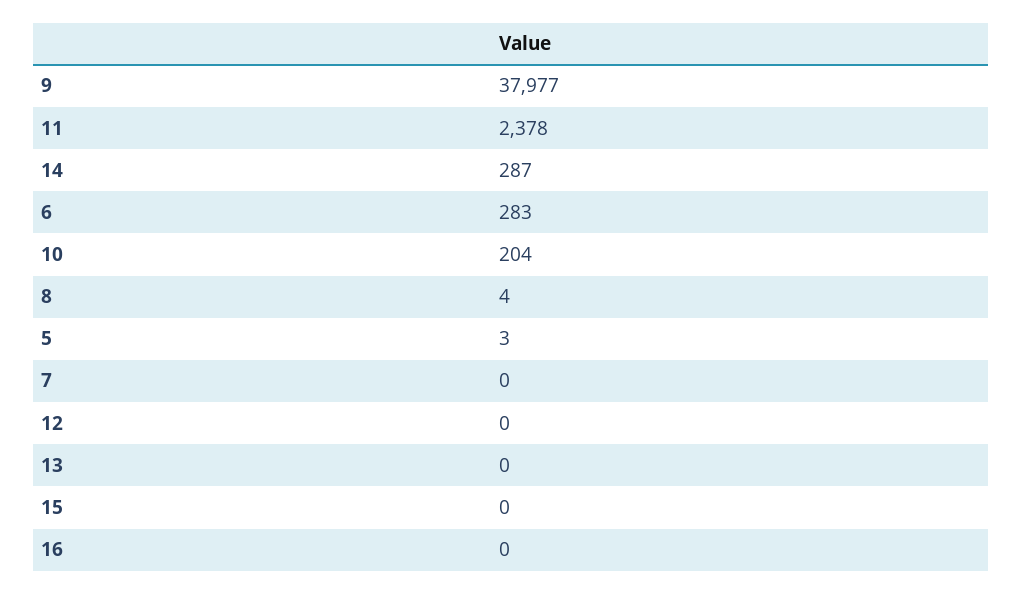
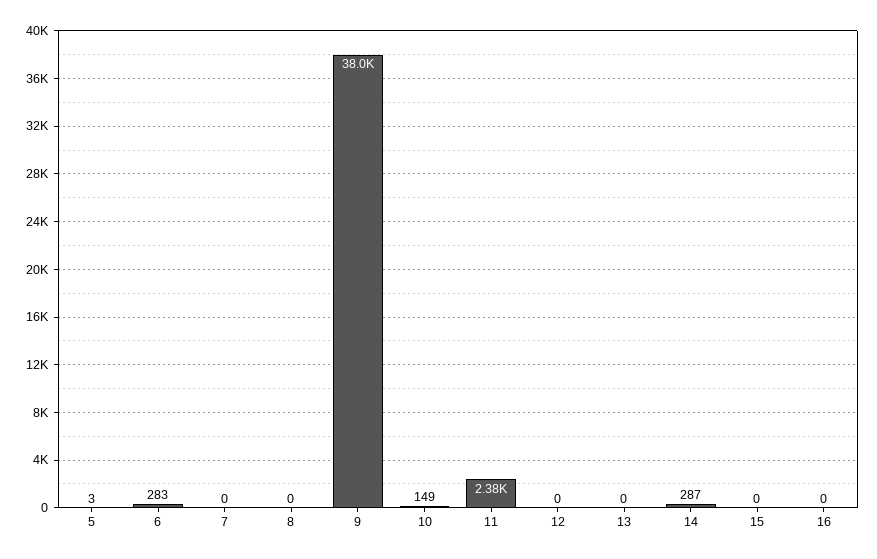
  {
    "9": 37977,
    "11": 2378,
    "14": 287,
    "6": 283,
-   "10": 204,
+   "10": 149,
-   "8": 4,
+   "8": 0,
    "5": 3,
    "7": 0,
    "12": 0,
    "13": 0,
    "15": 0,
    "16": 0
  }

